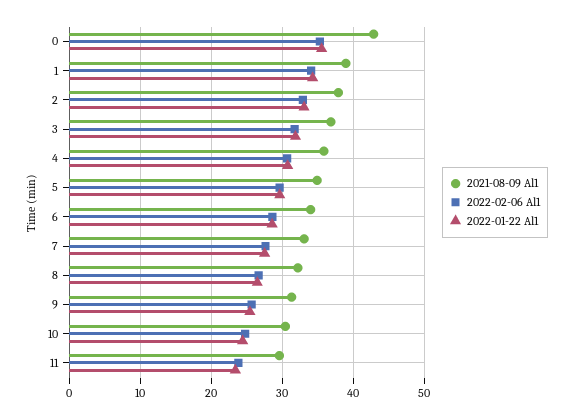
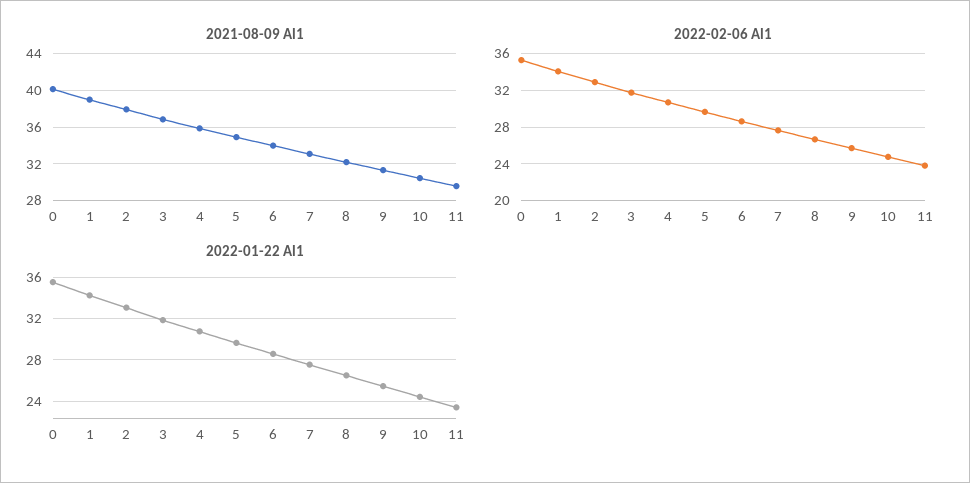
  {
    "2021-08-09 Al1": {
-     "0": 43,
+     "0": 40,
      "1": 39,
      "2": 38,
      "3": 37,
      "4": 36,
      "5": 35,
      "6": 34,
      "7": 33,
      "8": 32,
      "9": 31,
      "10": 30,
      "11": 30
    },
    "2022-02-06 Al1": {
      "0": 35,
      "1": 34,
      "2": 33,
      "3": 32,
      "4": 31,
      "5": 30,
      "6": 29,
      "7": 28,
      "8": 27,
      "9": 26,
      "10": 25,
      "11": 24
    },
    "2022-01-22 Al1": {
      "0": 36,
      "1": 34,
      "2": 33,
      "3": 32,
      "4": 31,
      "5": 30,
      "6": 29,
      "7": 28,
      "8": 26,
      "9": 25,
      "10": 24,
      "11": 23
    }
  }

